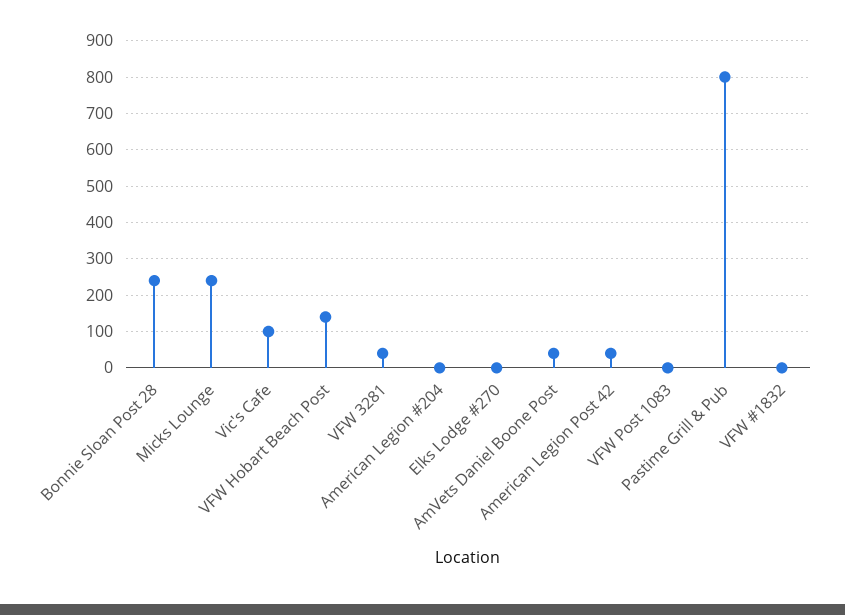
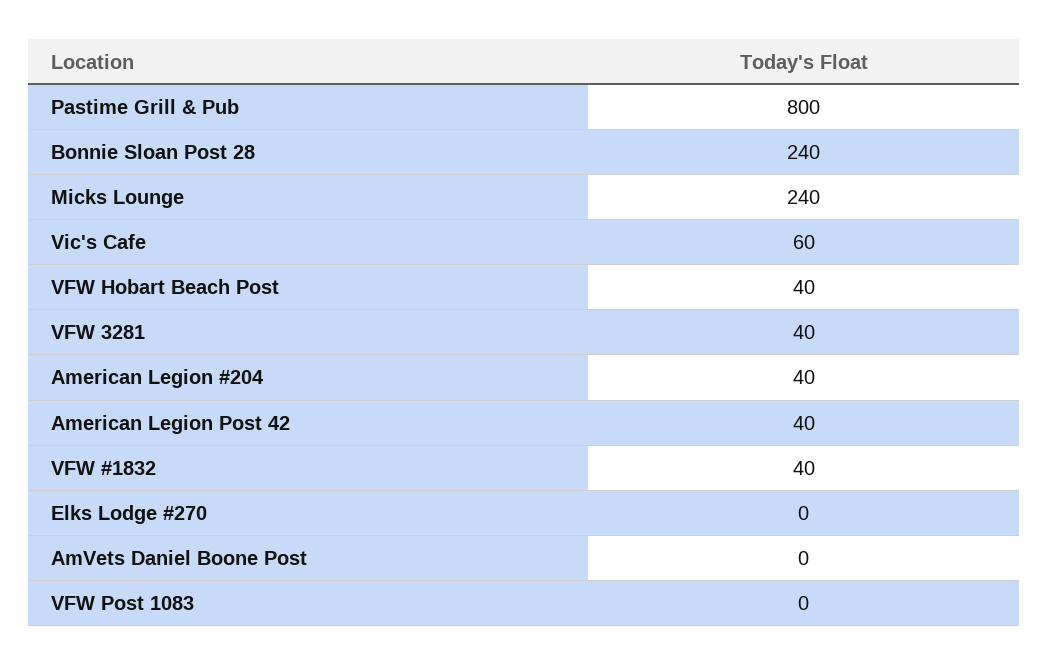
  {
    "Bonnie Sloan Post 28": 240,
    "Micks Lounge": 240,
-   "Vic's Cafe": 100,
+   "Vic's Cafe": 60,
-   "VFW Hobart Beach Post": 140,
+   "VFW Hobart Beach Post": 40,
    "VFW 3281": 40,
-   "American Legion #204": 0,
+   "American Legion #204": 40,
    "Elks Lodge #270": 0,
-   "AmVets Daniel Boone Post": 40,
+   "AmVets Daniel Boone Post": 0,
    "American Legion Post 42": 40,
    "VFW Post 1083": 0,
    "Pastime Grill & Pub": 800,
-   "VFW #1832": 0
+   "VFW #1832": 40
  }

